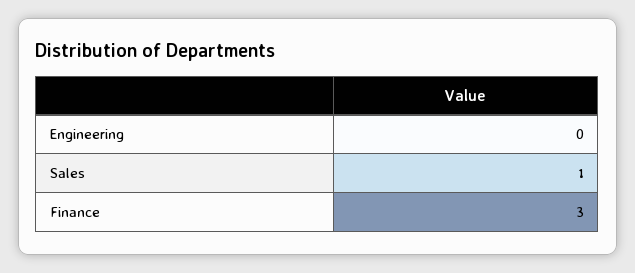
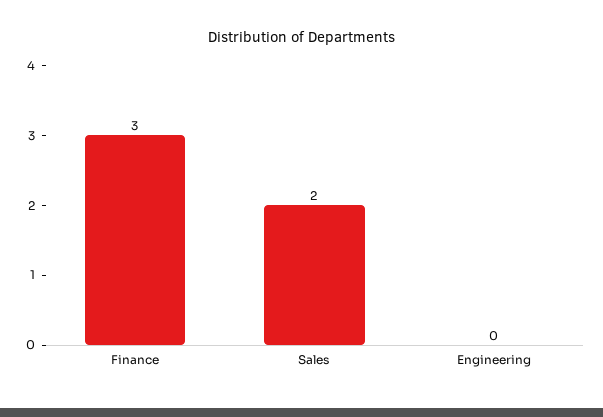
  {
    "Engineering": 0,
-   "Sales": 1,
+   "Sales": 2,
    "Finance": 3
  }

